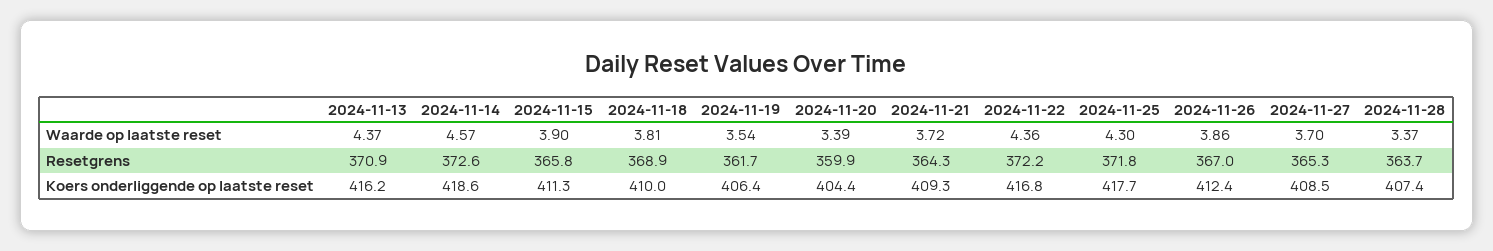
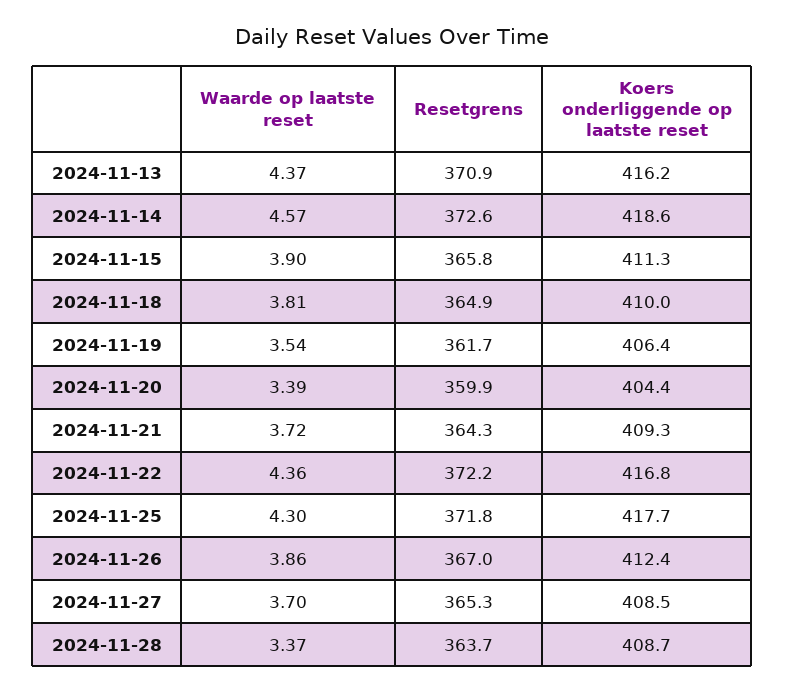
  {
    "2024-11-13": {
      "Waarde op laatste reset": 4.37,
      "Resetgrens": 370.9,
      "Koers onderliggende op laatste reset": 416.2
    },
    "2024-11-14": {
      "Waarde op laatste reset": 4.57,
      "Resetgrens": 372.6,
      "Koers onderliggende op laatste reset": 418.6
    },
    "2024-11-15": {
      "Waarde op laatste reset": 3.9,
      "Resetgrens": 365.8,
      "Koers onderliggende op laatste reset": 411.3
    },
    "2024-11-18": {
      "Waarde op laatste reset": 3.81,
-     "Resetgrens": 368.9,
+     "Resetgrens": 364.9,
      "Koers onderliggende op laatste reset": 410
    },
    "2024-11-19": {
      "Waarde op laatste reset": 3.54,
      "Resetgrens": 361.7,
      "Koers onderliggende op laatste reset": 406.4
    },
    "2024-11-20": {
      "Waarde op laatste reset": 3.39,
      "Resetgrens": 359.9,
      "Koers onderliggende op laatste reset": 404.4
    },
    "2024-11-21": {
      "Waarde op laatste reset": 3.72,
      "Resetgrens": 364.3,
      "Koers onderliggende op laatste reset": 409.3
    },
    "2024-11-22": {
      "Waarde op laatste reset": 4.36,
      "Resetgrens": 372.2,
      "Koers onderliggende op laatste reset": 416.8
    },
    "2024-11-25": {
      "Waarde op laatste reset": 4.3,
      "Resetgrens": 371.8,
      "Koers onderliggende op laatste reset": 417.7
    },
    "2024-11-26": {
      "Waarde op laatste reset": 3.86,
      "Resetgrens": 367,
      "Koers onderliggende op laatste reset": 412.4
    },
    "2024-11-27": {
      "Waarde op laatste reset": 3.7,
      "Resetgrens": 365.3,
      "Koers onderliggende op laatste reset": 408.5
    },
    "2024-11-28": {
      "Waarde op laatste reset": 3.37,
      "Resetgrens": 363.7,
-     "Koers onderliggende op laatste reset": 407.4
+     "Koers onderliggende op laatste reset": 408.7
    }
  }

